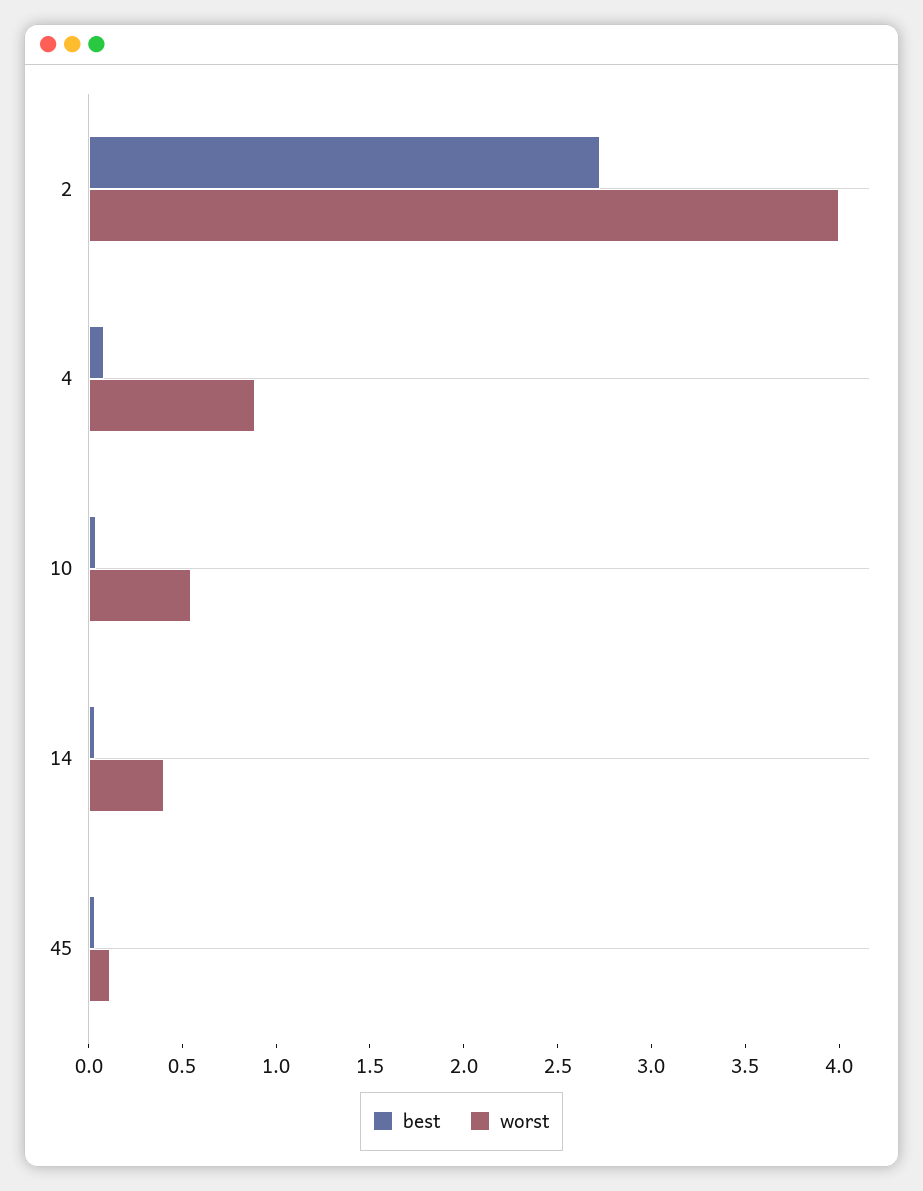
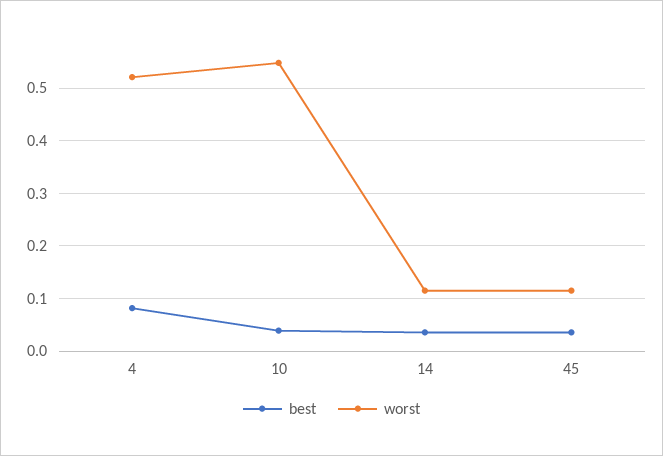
  {
    "best": {
-     "2": 2.7,
      "4": 0.08,
      "10": 0.04,
      "14": 0.04,
      "45": 0.04
    },
    "worst": {
-     "2": 4,
-     "4": 0.9,
+     "4": 0.52,
      "10": 0.54,
-     "14": 0.4,
+     "14": 0.12,
      "45": 0.12
    }
  }

